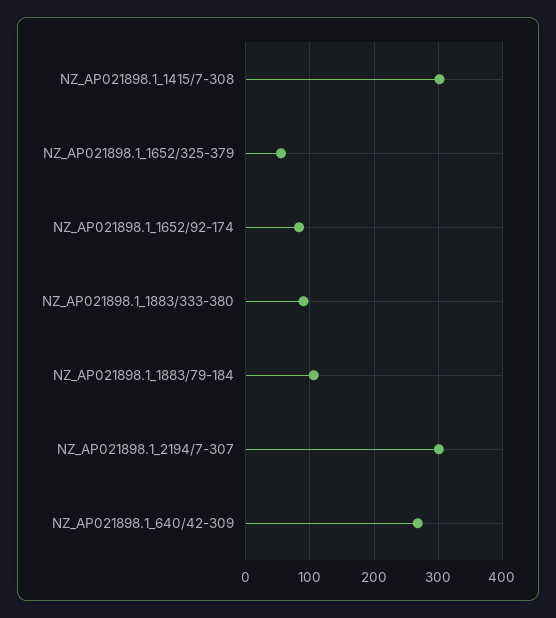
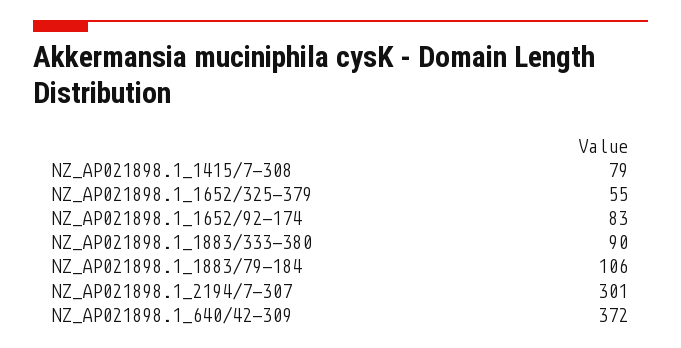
  {
-   "NZ_AP021898.1_1415/7-308": 300,
+   "NZ_AP021898.1_1415/7-308": 79,
    "NZ_AP021898.1_1652/325-379": 55,
    "NZ_AP021898.1_1652/92-174": 83,
    "NZ_AP021898.1_1883/333-380": 90,
    "NZ_AP021898.1_1883/79-184": 106,
    "NZ_AP021898.1_2194/7-307": 301,
-   "NZ_AP021898.1_640/42-309": 270
+   "NZ_AP021898.1_640/42-309": 372
  }

